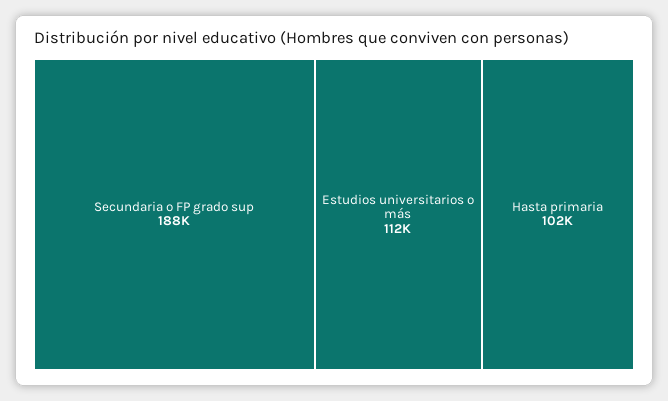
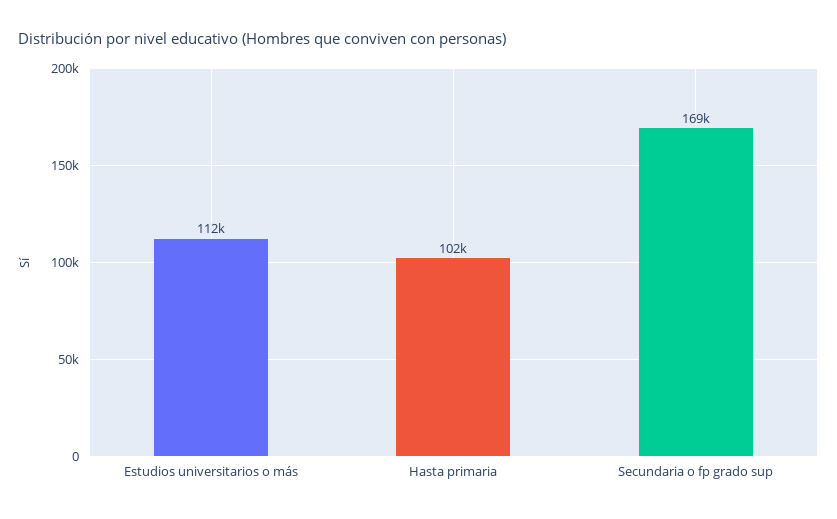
  {
-   "Secundaria o FP grado sup": 188000,
+   "Secundaria o FP grado sup": 169000,
    "Estudios universitarios o más": 112000,
    "Hasta primaria": 102000
  }

